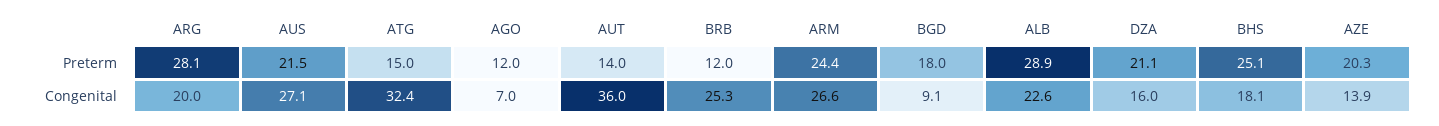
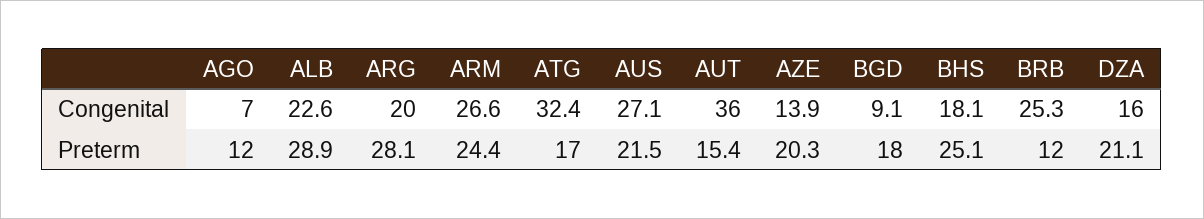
  {
    "ARG": {
      "Preterm": 28.1,
      "Congenital": 20
    },
    "AUS": {
      "Preterm": 21.5,
      "Congenital": 27.1
    },
    "ATG": {
-     "Preterm": 15,
+     "Preterm": 17,
      "Congenital": 32.4
    },
    "AGO": {
      "Preterm": 12,
      "Congenital": 7
    },
    "AUT": {
-     "Preterm": 14,
+     "Preterm": 15.4,
      "Congenital": 36
    },
    "BRB": {
      "Preterm": 12,
      "Congenital": 25.3
    },
    "ARM": {
      "Preterm": 24.4,
      "Congenital": 26.6
    },
    "BGD": {
      "Preterm": 18,
      "Congenital": 9.1
    },
    "ALB": {
      "Preterm": 28.9,
      "Congenital": 22.6
    },
    "DZA": {
      "Preterm": 21.1,
      "Congenital": 16
    },
    "BHS": {
      "Preterm": 25.1,
      "Congenital": 18.1
    },
    "AZE": {
      "Preterm": 20.3,
      "Congenital": 13.9
    }
  }

